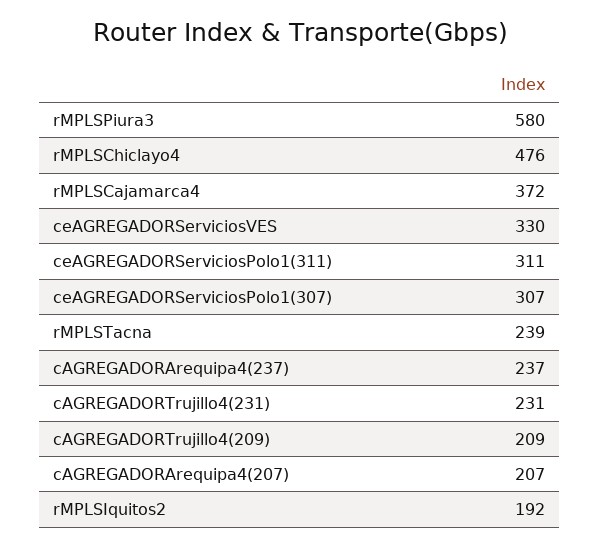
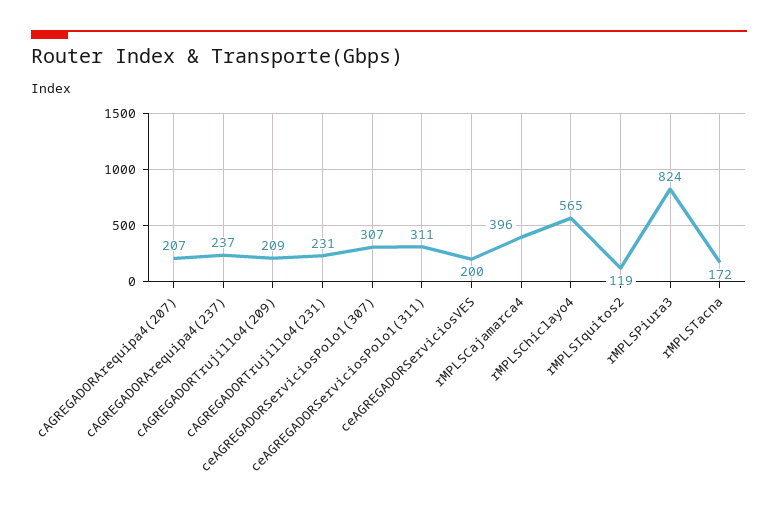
  {
-   "rMPLSPiura3": 580,
+   "rMPLSPiura3": 824,
-   "rMPLSChiclayo4": 476,
+   "rMPLSChiclayo4": 565,
-   "rMPLSCajamarca4": 372,
+   "rMPLSCajamarca4": 396,
-   "ceAGREGADORServiciosVES": 330,
+   "ceAGREGADORServiciosVES": 200,
    "ceAGREGADORServiciosPolo1(311)": 311,
    "ceAGREGADORServiciosPolo1(307)": 307,
-   "rMPLSTacna": 239,
+   "rMPLSTacna": 172,
    "cAGREGADORArequipa4(237)": 237,
    "cAGREGADORTrujillo4(231)": 231,
    "cAGREGADORTrujillo4(209)": 209,
    "cAGREGADORArequipa4(207)": 207,
-   "rMPLSIquitos2": 192
+   "rMPLSIquitos2": 119
  }

